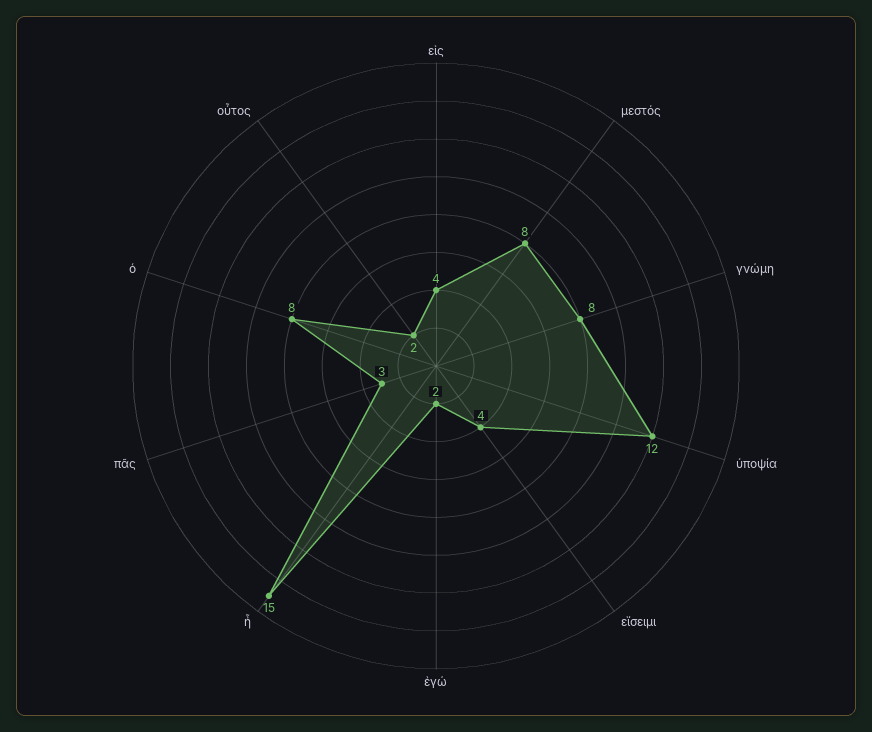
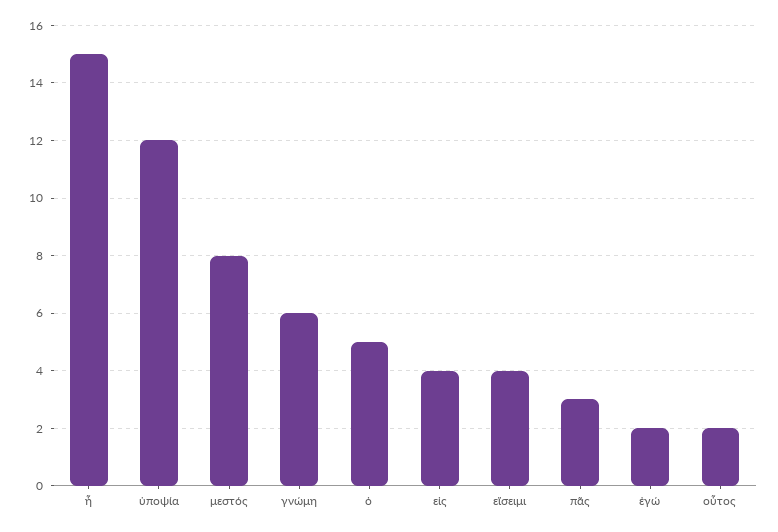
  {
    "εἰς": 4,
    "μεστός": 8,
-   "γνώμη": 8,
+   "γνώμη": 6,
    "ὑποψία": 12,
    "εἴσειμι": 4,
    "ἐγώ": 2,
    "ἦ": 15,
    "πᾶς": 3,
-   "ὁ": 8,
+   "ὁ": 5,
    "οὗτος": 2
  }

